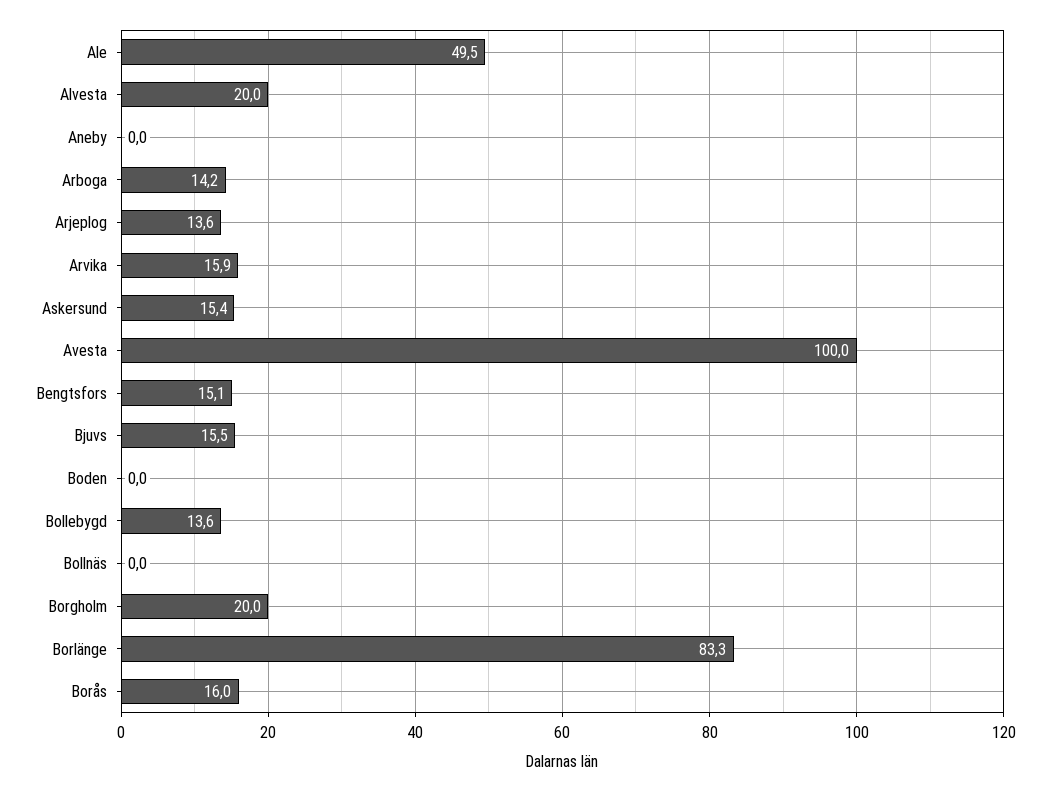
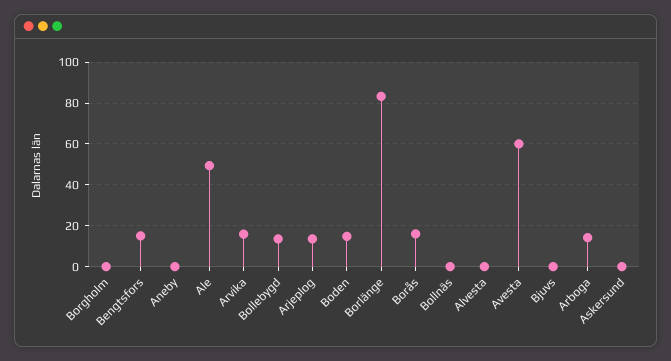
  {
    "Ale": 49.5,
-   "Alvesta": 20,
+   "Alvesta": 0,
    "Aneby": 0,
    "Arboga": 14.2,
    "Arjeplog": 13.6,
    "Arvika": 15.9,
-   "Askersund": 15.4,
+   "Askersund": 0,
-   "Avesta": 100,
+   "Avesta": 60,
    "Bengtsfors": 15.1,
-   "Bjuvs": 15.5,
+   "Bjuvs": 0,
-   "Boden": 0,
+   "Boden": 15,
    "Bollebygd": 13.6,
    "Bollnäs": 0,
-   "Borgholm": 20,
+   "Borgholm": 0,
    "Borlänge": 83.3,
    "Borås": 16
  }

